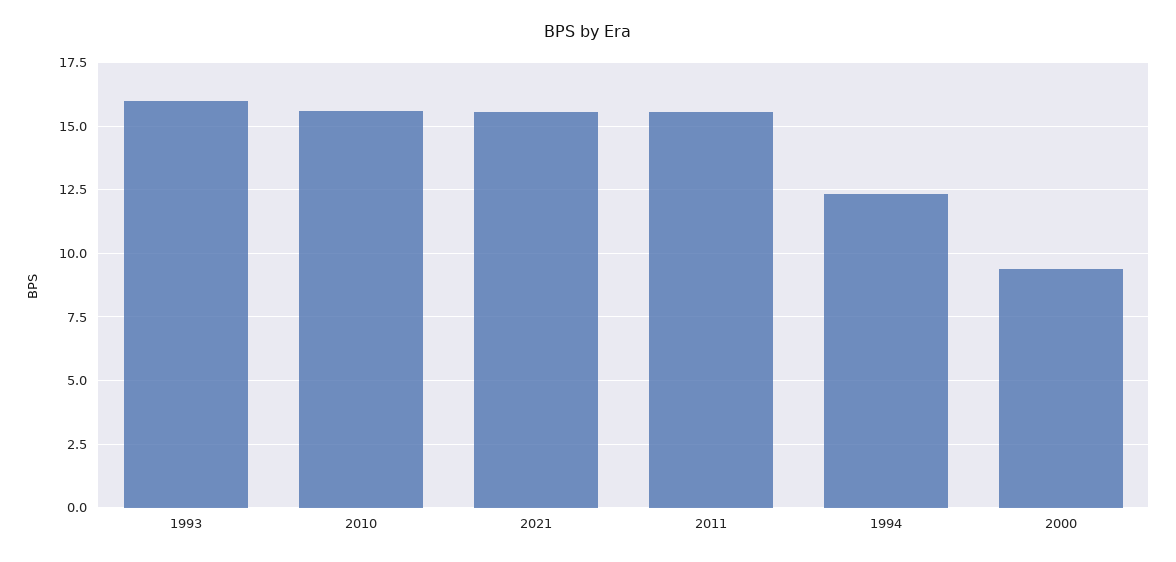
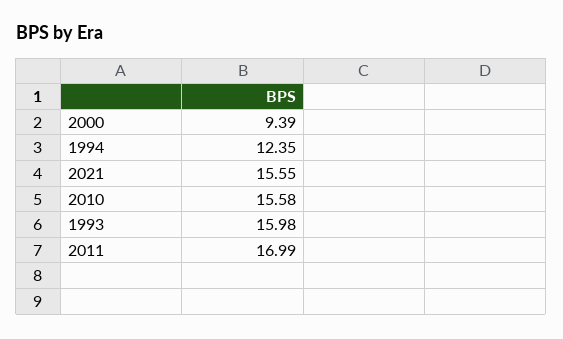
  {
    "1993": 15.98,
    "2010": 15.58,
    "2021": 15.55,
-   "2011": 15.5,
+   "2011": 16.99,
    "1994": 12.35,
    "2000": 9.39
  }

